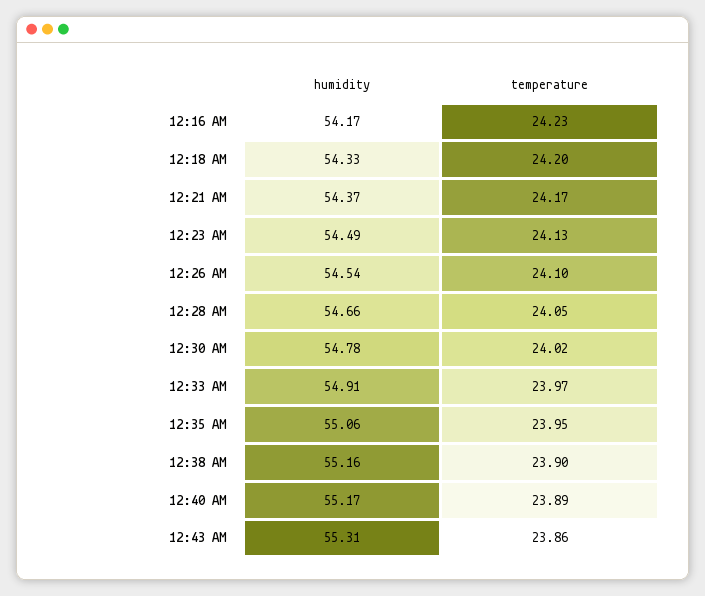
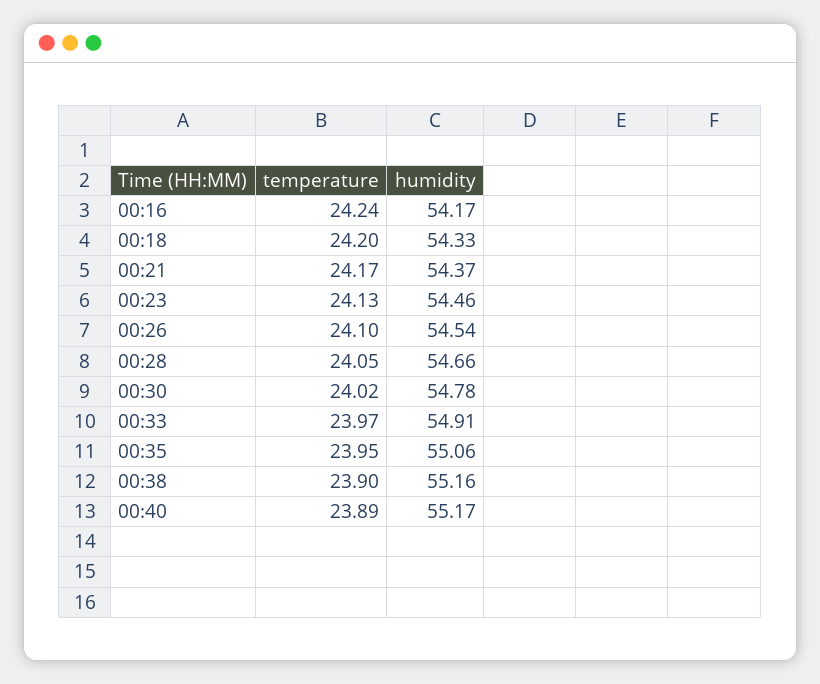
  {
    "humidity": {
      "12:16 AM": 54.17,
      "12:18 AM": 54.33,
      "12:21 AM": 54.37,
-     "12:23 AM": 54.49,
+     "12:23 AM": 54.46,
      "12:26 AM": 54.54,
      "12:28 AM": 54.66,
      "12:30 AM": 54.78,
      "12:33 AM": 54.91,
      "12:35 AM": 55.06,
      "12:38 AM": 55.16,
-     "12:40 AM": 55.17,
+     "12:40 AM": 55.17
-     "12:43 AM": 55.31
    },
    "temperature": {
-     "12:16 AM": 24.23,
+     "12:16 AM": 24.24,
      "12:18 AM": 24.2,
      "12:21 AM": 24.17,
      "12:23 AM": 24.13,
      "12:26 AM": 24.1,
      "12:28 AM": 24.05,
      "12:30 AM": 24.02,
      "12:33 AM": 23.97,
      "12:35 AM": 23.95,
      "12:38 AM": 23.9,
-     "12:40 AM": 23.89,
+     "12:40 AM": 23.89
-     "12:43 AM": 23.86
    }
  }

